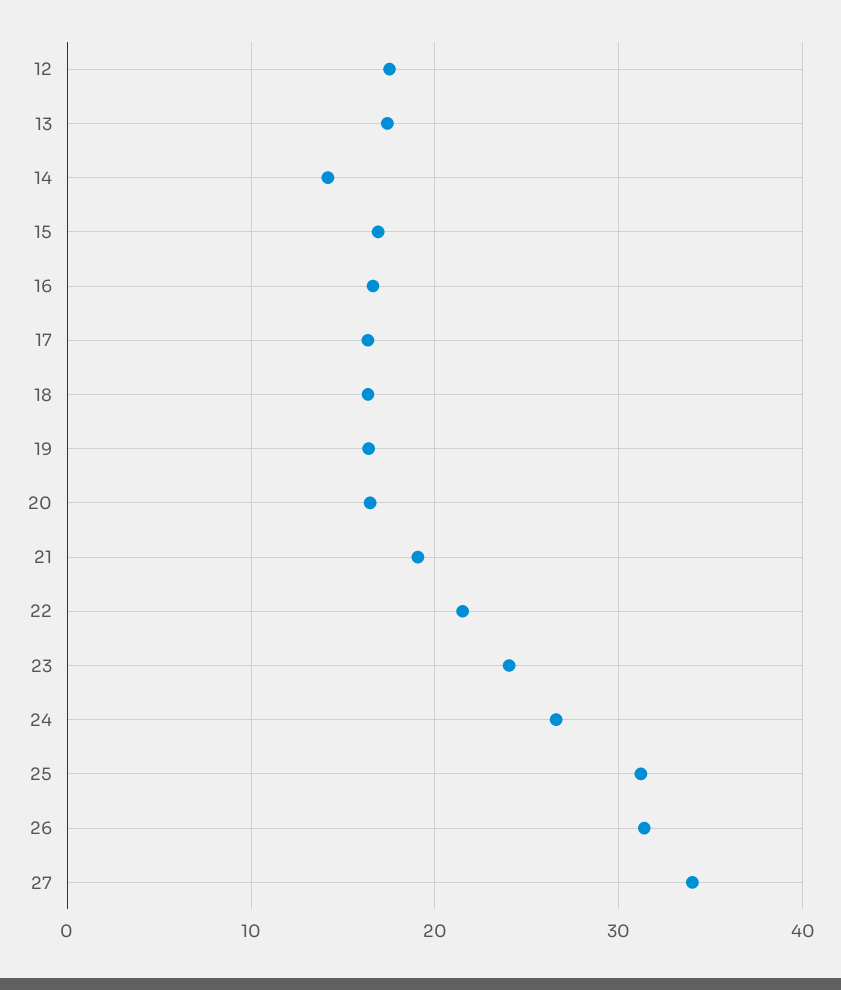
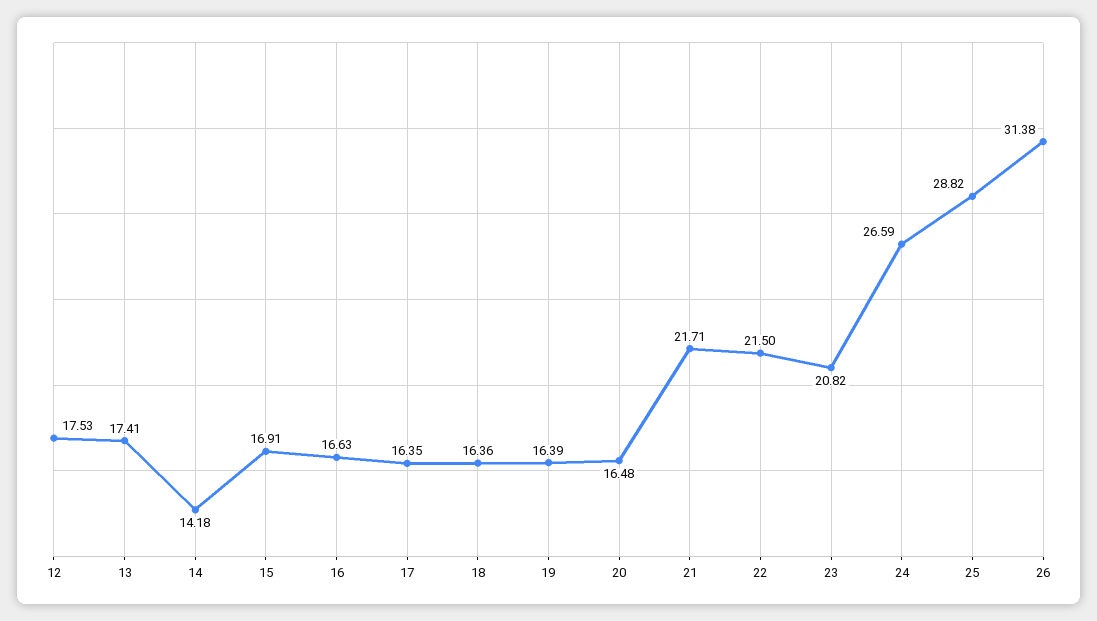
  {
    "12": 17.53,
    "13": 17.41,
    "14": 14.18,
    "15": 16.91,
    "16": 16.63,
    "17": 16.35,
    "18": 16.36,
    "19": 16.39,
    "20": 16.48,
-   "21": 19,
+   "21": 21.71,
    "22": 21.5,
-   "23": 24,
+   "23": 20.82,
    "24": 26.59,
-   "25": 31,
+   "25": 28.82,
-   "26": 31.38,
+   "26": 31.38
-   "27": 34
  }

